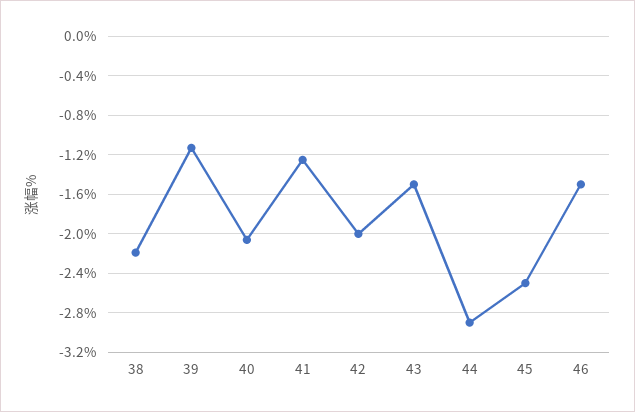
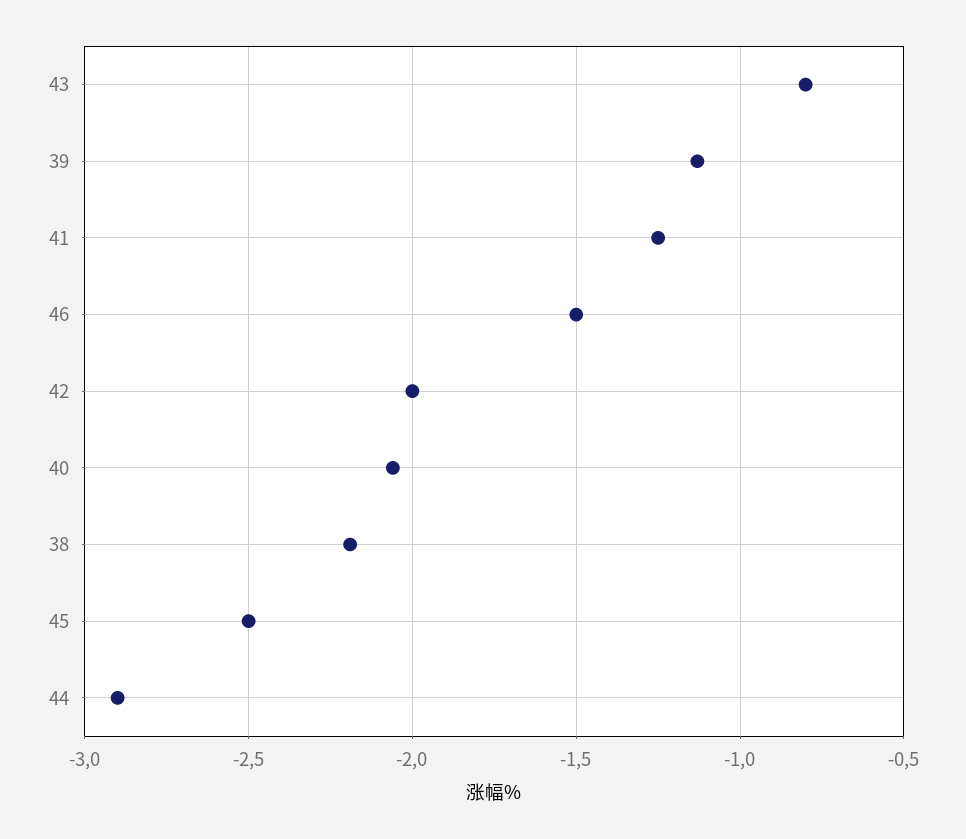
  {
    "38": -2.2,
    "39": -1.15,
    "40": -2.05,
    "41": -1.25,
    "42": -2,
-   "43": -1.5,
+   "43": -0.8,
    "44": -2.9,
    "45": -2.5,
    "46": -1.5
  }

